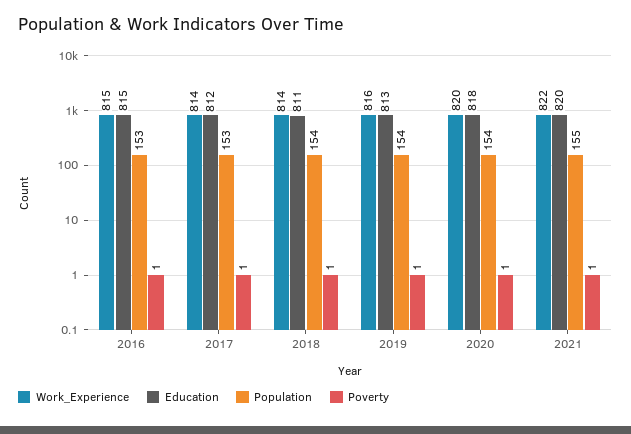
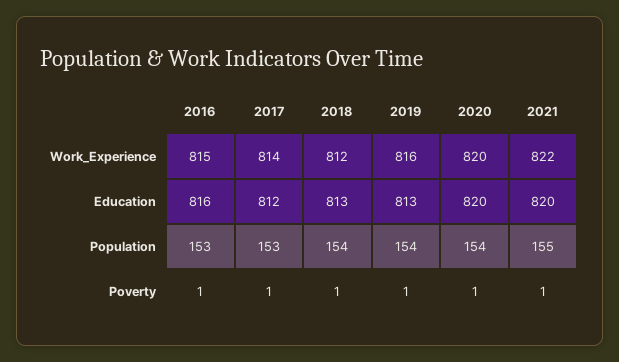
  {
    "Work_Experience": {
      "2016": 815,
      "2017": 814,
-     "2018": 814,
+     "2018": 812,
      "2019": 816,
      "2020": 820,
      "2021": 822
    },
    "Education": {
-     "2016": 815,
+     "2016": 816,
      "2017": 812,
-     "2018": 811,
+     "2018": 813,
      "2019": 813,
-     "2020": 818,
+     "2020": 820,
      "2021": 820
    },
    "Population": {
      "2016": 153,
      "2017": 153,
      "2018": 154,
      "2019": 154,
      "2020": 154,
      "2021": 155
    },
    "Poverty": {
      "2016": 1,
      "2017": 1,
      "2018": 1,
      "2019": 1,
      "2020": 1,
      "2021": 1
    }
  }

